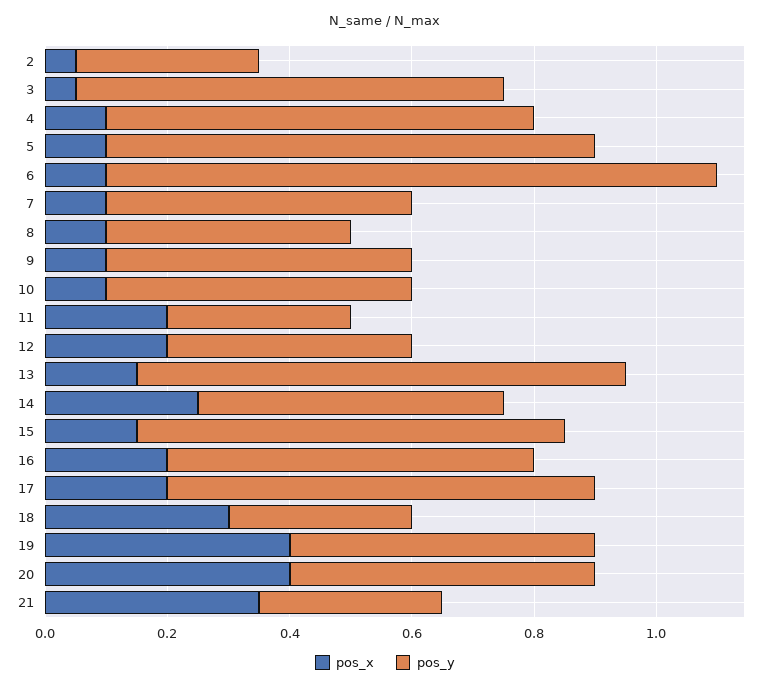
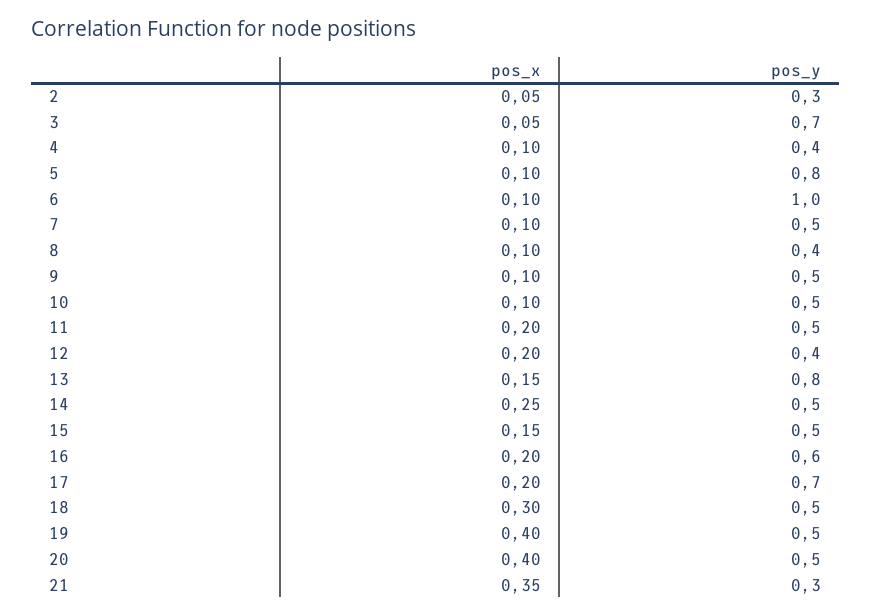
  {
    "pos_x": {
      "2": 0.05,
      "3": 0.05,
      "4": 0.1,
      "5": 0.1,
      "6": 0.1,
      "7": 0.1,
      "8": 0.1,
      "9": 0.1,
      "10": 0.1,
      "11": 0.2,
      "12": 0.2,
      "13": 0.15,
      "14": 0.25,
      "15": 0.15,
      "16": 0.2,
      "17": 0.2,
      "18": 0.3,
      "19": 0.4,
      "20": 0.4,
      "21": 0.35
    },
    "pos_y": {
      "2": 0.3,
      "3": 0.7,
-     "4": 0.7,
+     "4": 0.4,
      "5": 0.8,
      "6": 1,
      "7": 0.5,
      "8": 0.4,
      "9": 0.5,
      "10": 0.5,
-     "11": 0.3,
+     "11": 0.5,
      "12": 0.4,
      "13": 0.8,
      "14": 0.5,
-     "15": 0.7,
+     "15": 0.5,
      "16": 0.6,
      "17": 0.7,
-     "18": 0.3,
+     "18": 0.5,
      "19": 0.5,
      "20": 0.5,
      "21": 0.3
    }
  }

